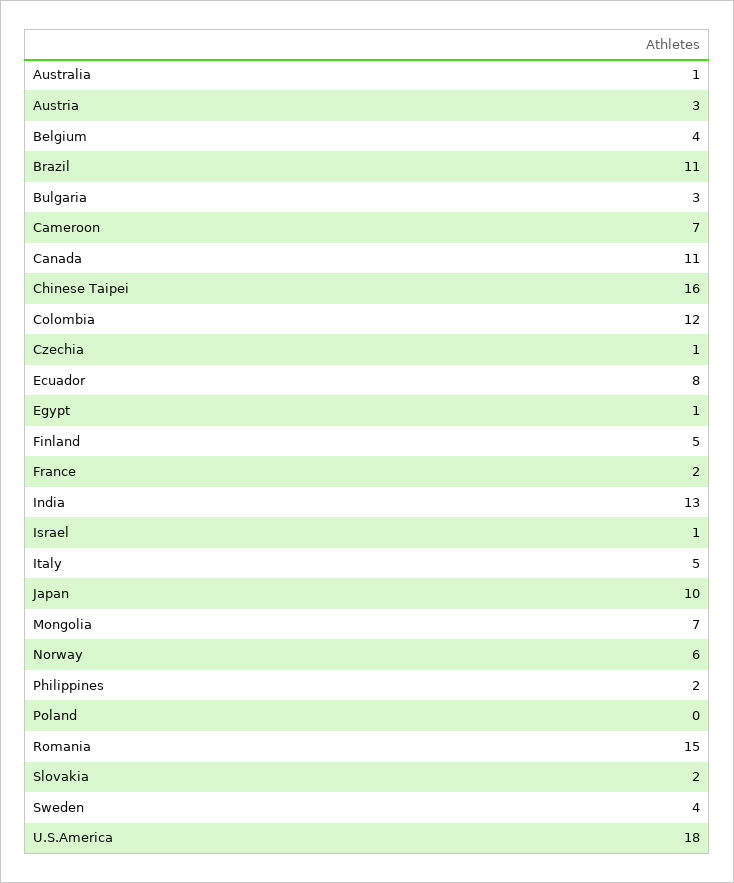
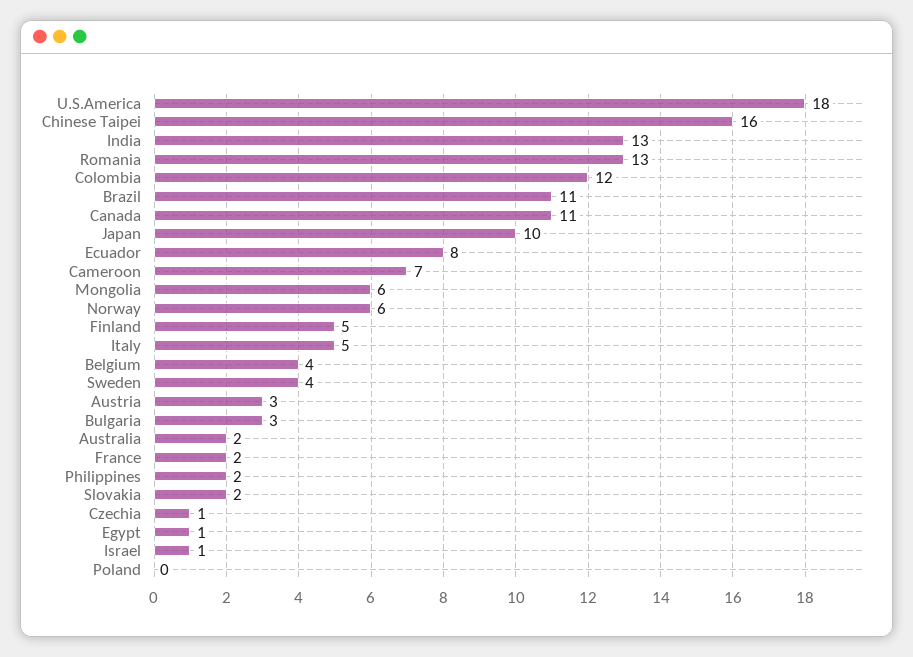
  {
-   "Australia": 1,
+   "Australia": 2,
    "Austria": 3,
    "Belgium": 4,
    "Brazil": 11,
    "Bulgaria": 3,
    "Cameroon": 7,
    "Canada": 11,
    "Chinese Taipei": 16,
    "Colombia": 12,
    "Czechia": 1,
    "Ecuador": 8,
    "Egypt": 1,
    "Finland": 5,
    "France": 2,
    "India": 13,
    "Israel": 1,
    "Italy": 5,
    "Japan": 10,
-   "Mongolia": 7,
+   "Mongolia": 6,
    "Norway": 6,
    "Philippines": 2,
    "Poland": 0,
-   "Romania": 15,
+   "Romania": 13,
    "Slovakia": 2,
    "Sweden": 4,
    "U.S.America": 18
  }

